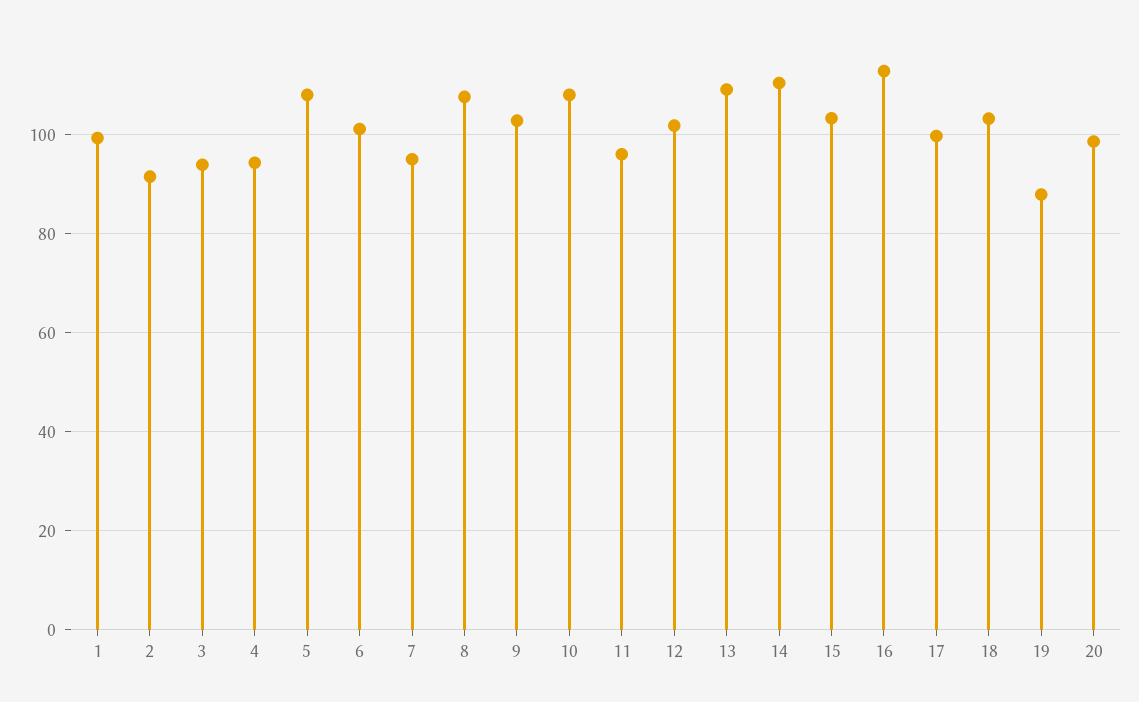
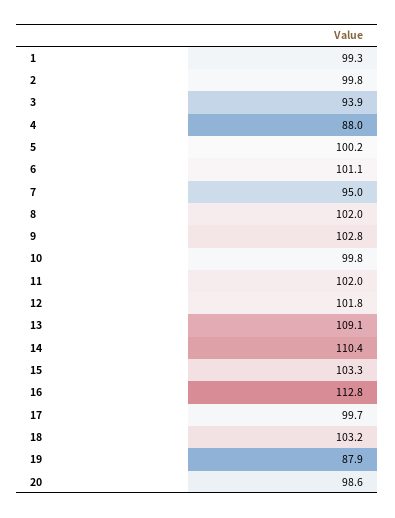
  {
    "1": 99.3,
-   "2": 92,
+   "2": 99.8,
    "3": 93.9,
-   "4": 94,
+   "4": 88,
-   "5": 108,
+   "5": 100.2,
    "6": 101.1,
    "7": 95,
-   "8": 108,
+   "8": 102,
    "9": 102.8,
-   "10": 108,
+   "10": 99.8,
-   "11": 96,
+   "11": 102,
    "12": 101.8,
    "13": 109.1,
    "14": 110.4,
    "15": 103.3,
    "16": 112.8,
    "17": 99.7,
    "18": 103.2,
    "19": 87.9,
    "20": 98.6
  }

